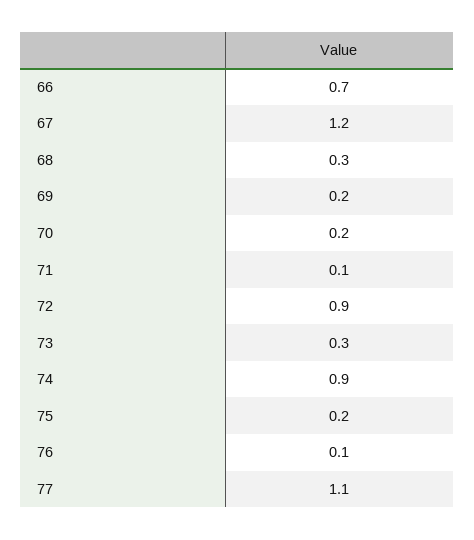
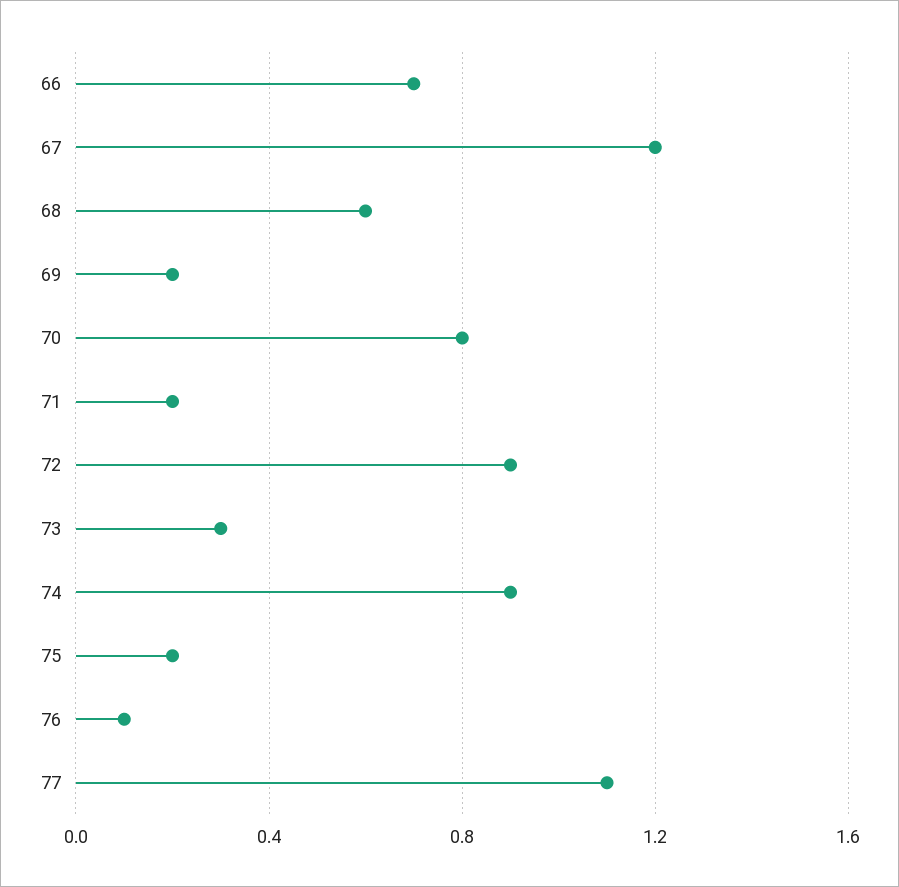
  {
    "66": 0.7,
    "67": 1.2,
-   "68": 0.3,
+   "68": 0.6,
    "69": 0.2,
-   "70": 0.2,
+   "70": 0.8,
-   "71": 0.1,
+   "71": 0.2,
    "72": 0.9,
    "73": 0.3,
    "74": 0.9,
    "75": 0.2,
    "76": 0.1,
    "77": 1.1
  }

